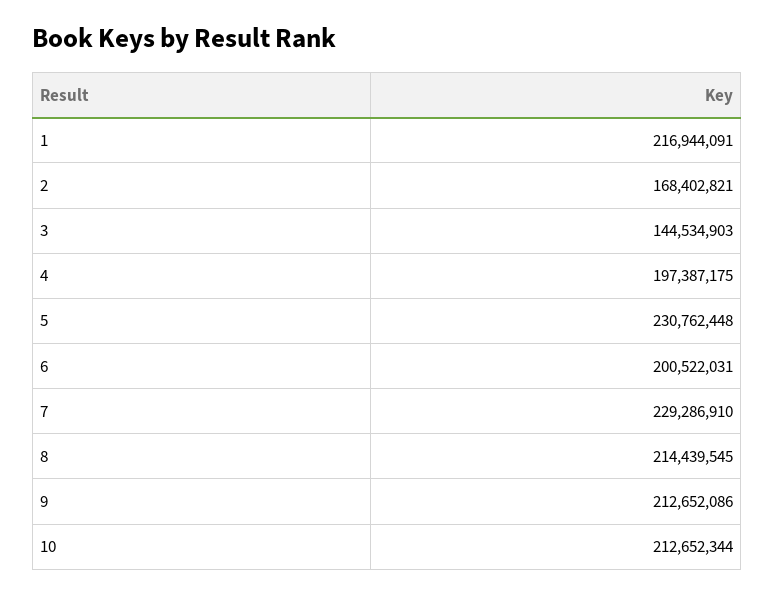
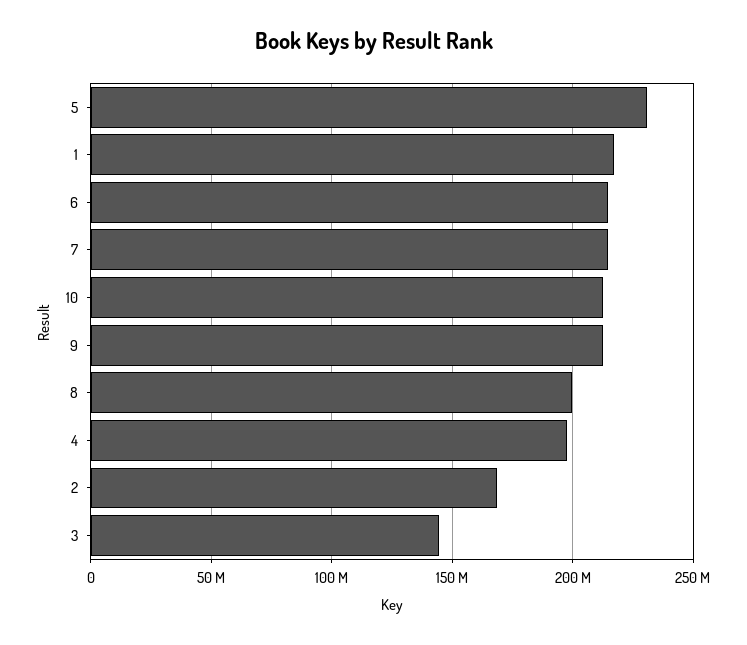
  {
    "1": 216944091,
    "2": 168402821,
    "3": 144534903,
    "4": 197387175,
    "5": 230762448,
-   "6": 200522031,
+   "6": 215000000,
-   "7": 229286910,
+   "7": 215000000,
-   "8": 214439545,
+   "8": 200000000,
    "9": 212652086,
    "10": 212652344
  }

